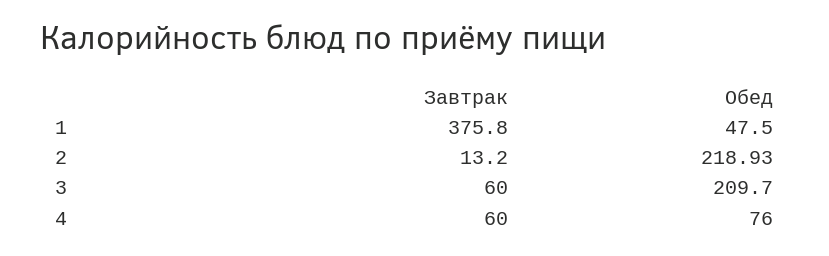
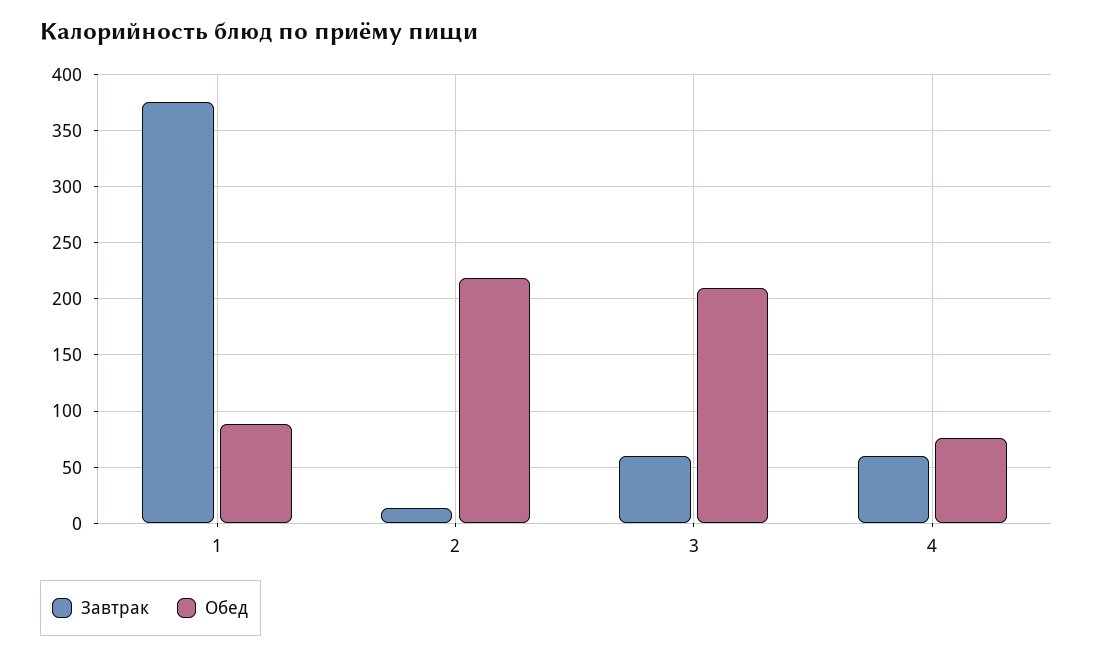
  {
    "Завтрак": {
      "1": 375.8,
      "2": 13.2,
      "3": 60,
      "4": 60
    },
    "Обед": {
-     "1": 47.5,
+     "1": 90,
      "2": 218.93,
      "3": 209.7,
      "4": 76
    }
  }

